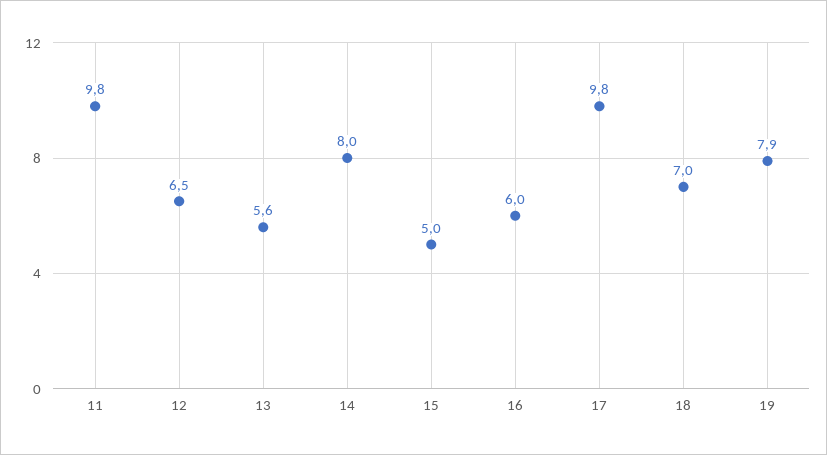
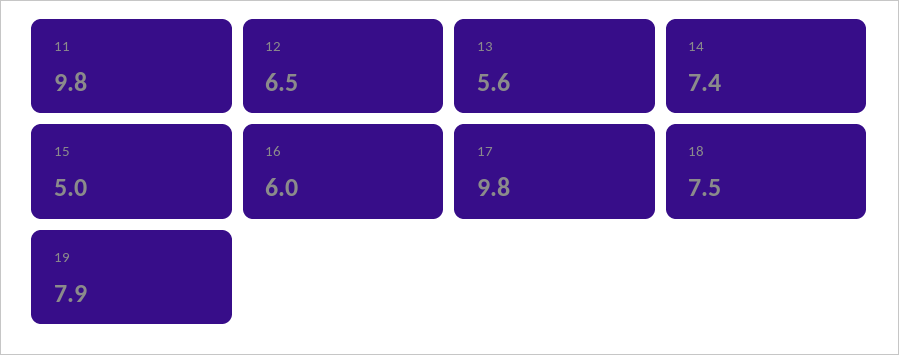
  {
    "11": 9.8,
    "12": 6.5,
    "13": 5.6,
-   "14": 8,
+   "14": 7.4,
    "15": 5,
    "16": 6,
    "17": 9.8,
-   "18": 7,
+   "18": 7.5,
    "19": 7.9
  }

